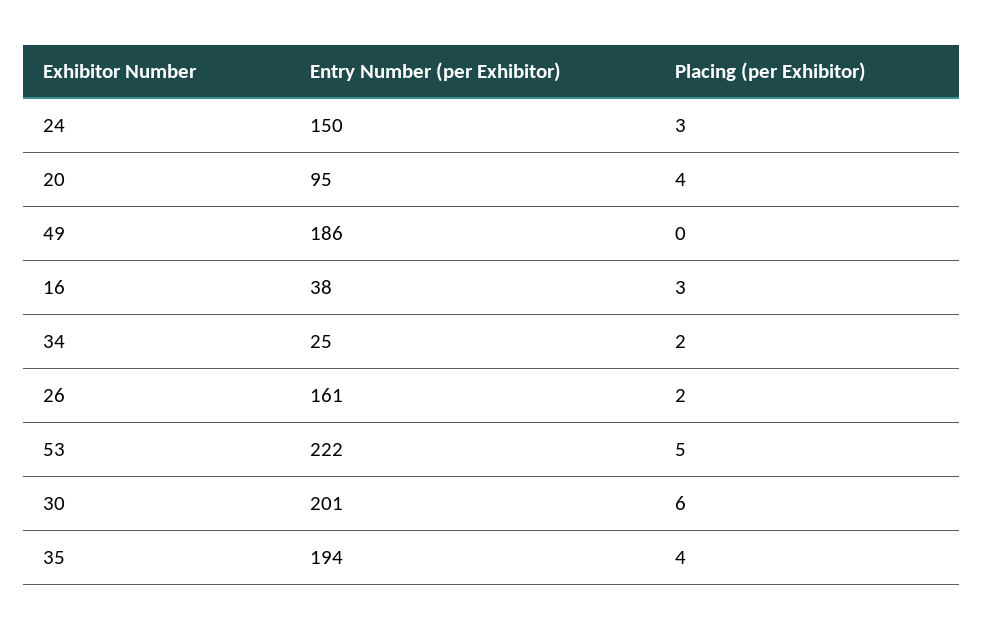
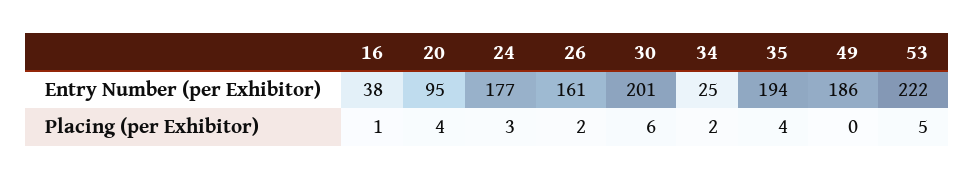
  {
    "Entry Number (per Exhibitor)": {
-     "24": 150,
+     "24": 177,
      "20": 95,
      "49": 186,
      "16": 38,
      "34": 25,
      "26": 161,
      "53": 222,
      "30": 201,
      "35": 194
    },
    "Placing (per Exhibitor)": {
      "24": 3,
      "20": 4,
      "49": 0,
-     "16": 3,
+     "16": 1,
      "34": 2,
      "26": 2,
      "53": 5,
      "30": 6,
      "35": 4
    }
  }

